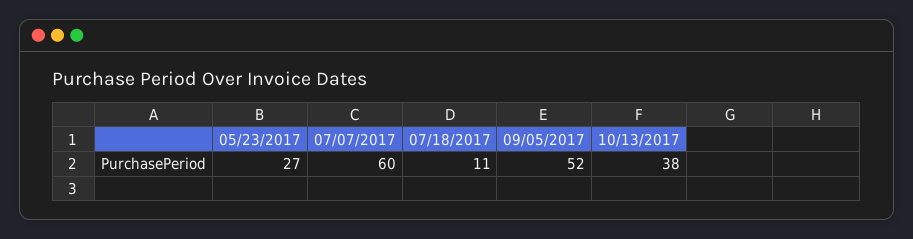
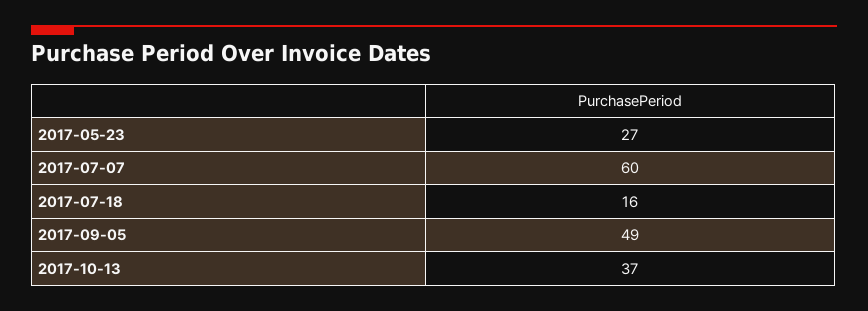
  {
    "05/23/2017": 27,
    "07/07/2017": 60,
-   "07/18/2017": 11,
+   "07/18/2017": 16,
-   "09/05/2017": 52,
+   "09/05/2017": 49,
-   "10/13/2017": 38
+   "10/13/2017": 37
  }

